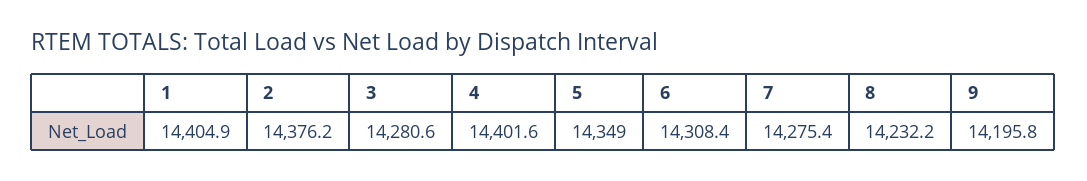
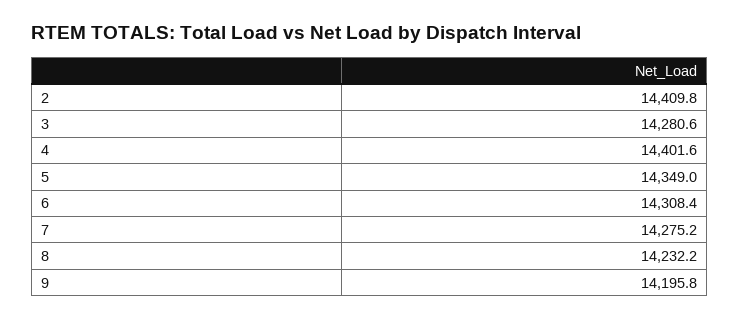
  {
-   "1": 14404.9,
-   "2": 14376.2,
+   "2": 14409.8,
    "3": 14280.6,
    "4": 14401.6,
    "5": 14349,
    "6": 14308.4,
-   "7": 14275.4,
+   "7": 14275.2,
    "8": 14232.2,
    "9": 14195.8
  }

